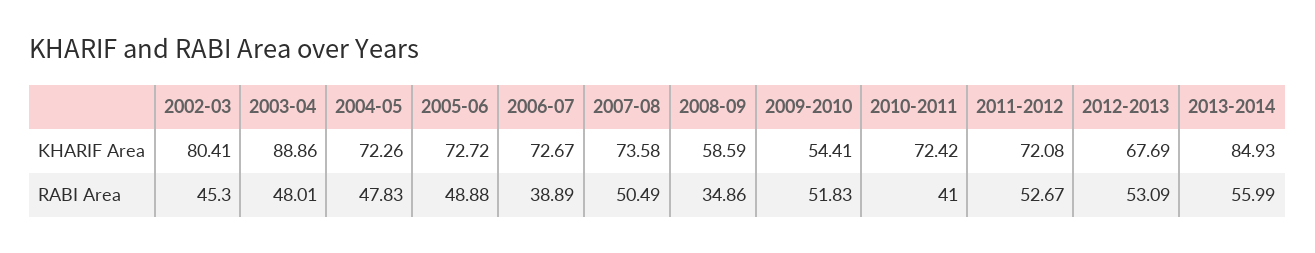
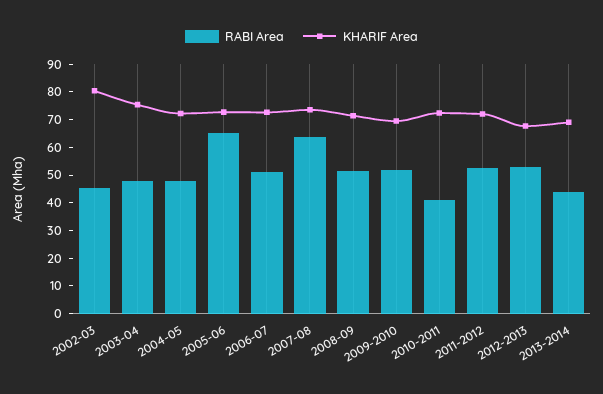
  {
    "KHARIF Area": {
      "2002-03": 80.41,
-     "2003-04": 88.86,
+     "2003-04": 75,
      "2004-05": 72.26,
      "2005-06": 72.72,
      "2006-07": 72.67,
      "2007-08": 73.58,
-     "2008-09": 58.59,
+     "2008-09": 70,
-     "2009-2010": 54.41,
+     "2009-2010": 70,
      "2010-2011": 72.42,
      "2011-2012": 72.08,
      "2012-2013": 67.69,
-     "2013-2014": 84.93
+     "2013-2014": 70
    },
    "RABI Area": {
      "2002-03": 45.3,
      "2003-04": 48.01,
      "2004-05": 47.83,
-     "2005-06": 48.88,
+     "2005-06": 65,
-     "2006-07": 38.89,
+     "2006-07": 50,
-     "2007-08": 50.49,
+     "2007-08": 65,
-     "2008-09": 34.86,
+     "2008-09": 50,
      "2009-2010": 51.83,
      "2010-2011": 41,
      "2011-2012": 52.67,
      "2012-2013": 53.09,
-     "2013-2014": 55.99
+     "2013-2014": 45
    }
  }

